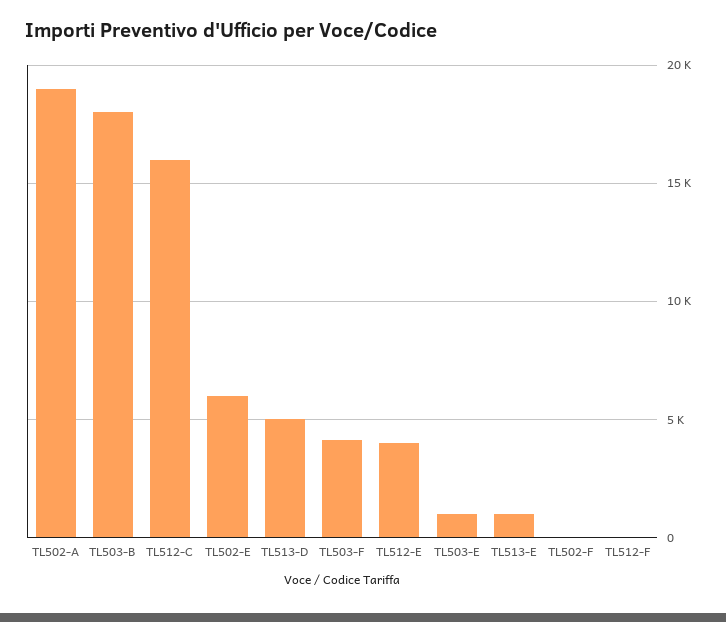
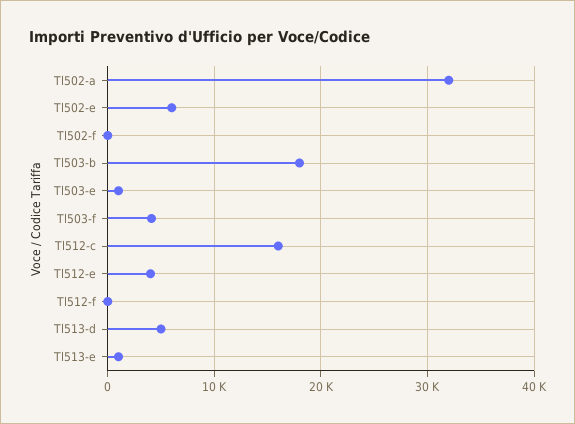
  {
-   "TL502-A": 19000,
+   "TL502-A": 32000,
    "TL503-B": 18000,
    "TL512-C": 16000,
    "TL502-E": 6000,
    "TL513-D": 5000,
    "TL503-F": 4000,
    "TL512-E": 4000,
    "TL503-E": 1000,
    "TL513-E": 1000,
    "TL502-F": 0,
    "TL512-F": 0
  }

